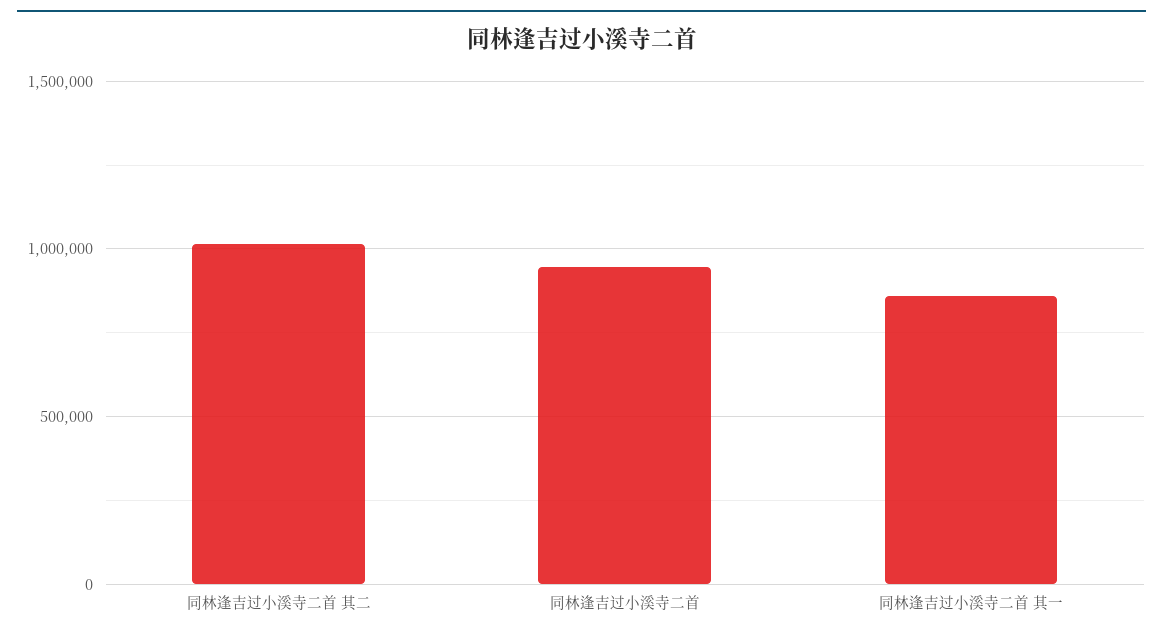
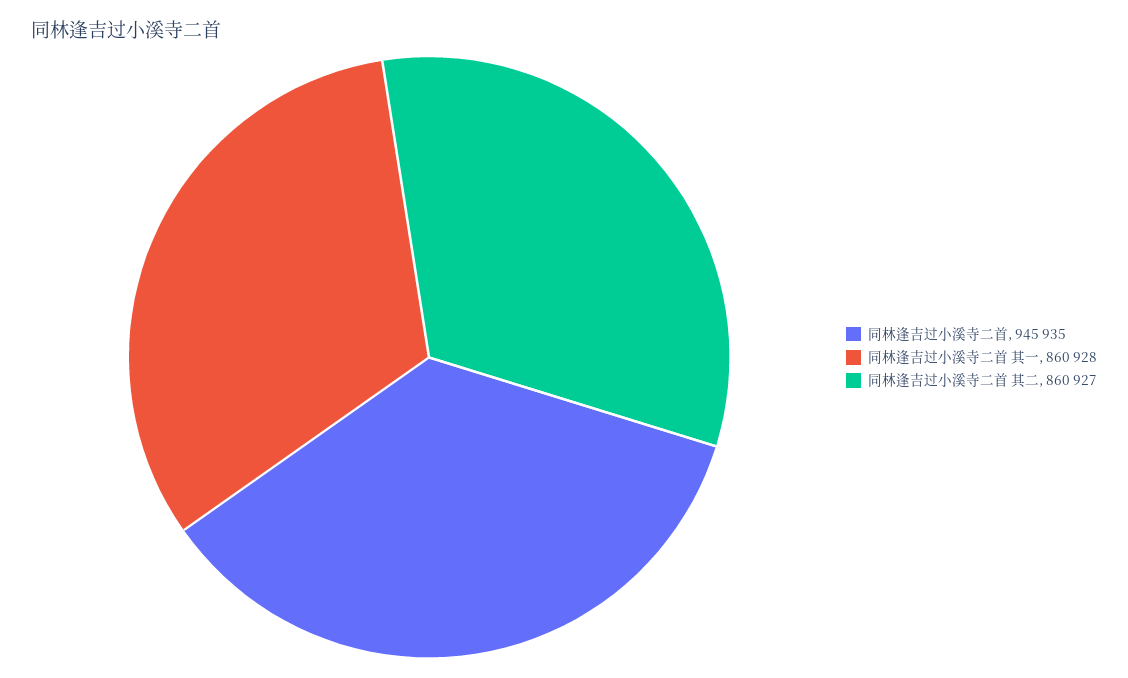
  {
-   "同林逢吉过小溪寺二首 其二": 1000000,
+   "同林逢吉过小溪寺二首 其二": 860927,
    "同林逢吉过小溪寺二首": 945935,
    "同林逢吉过小溪寺二首 其一": 860928
  }

